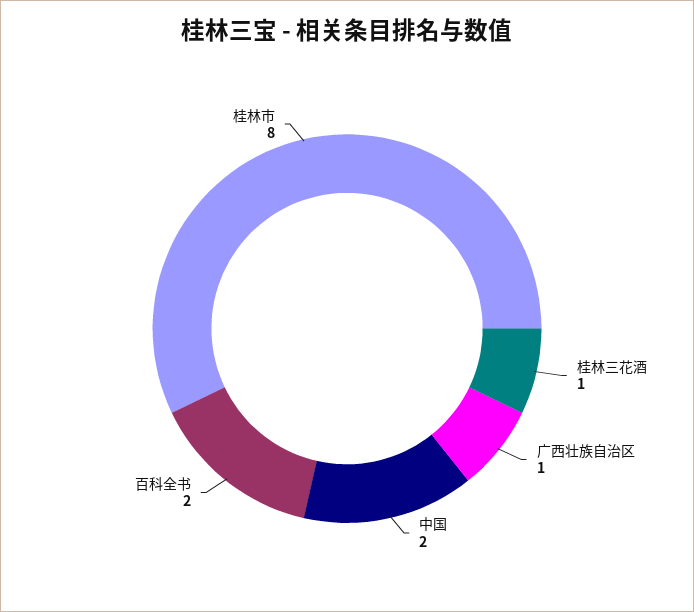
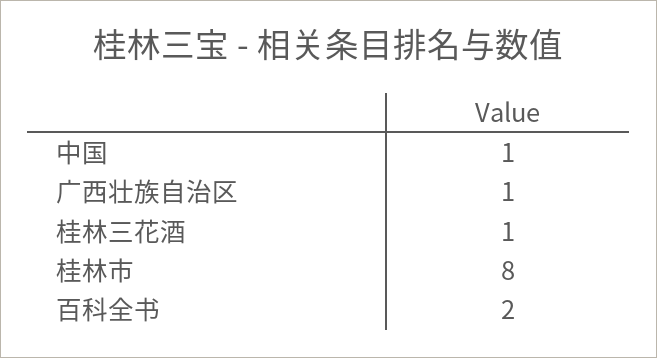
  {
    "桂林三花酒": 1,
    "广西壮族自治区": 1,
-   "中国": 2,
+   "中国": 1,
    "百科全书": 2,
    "桂林市": 8
  }

